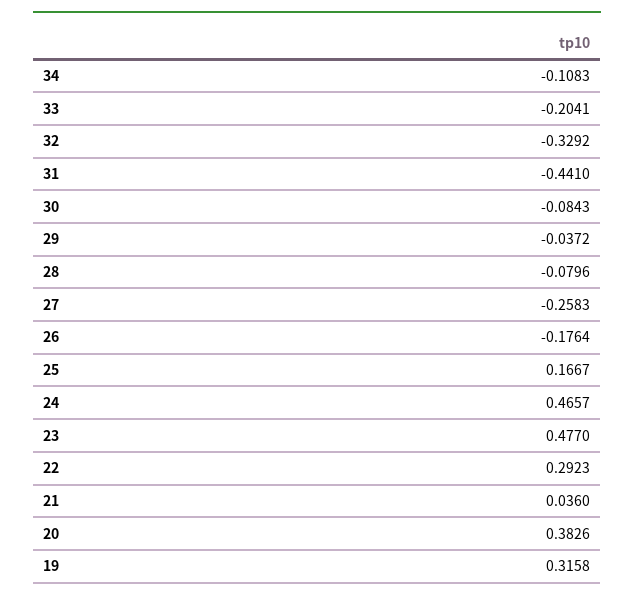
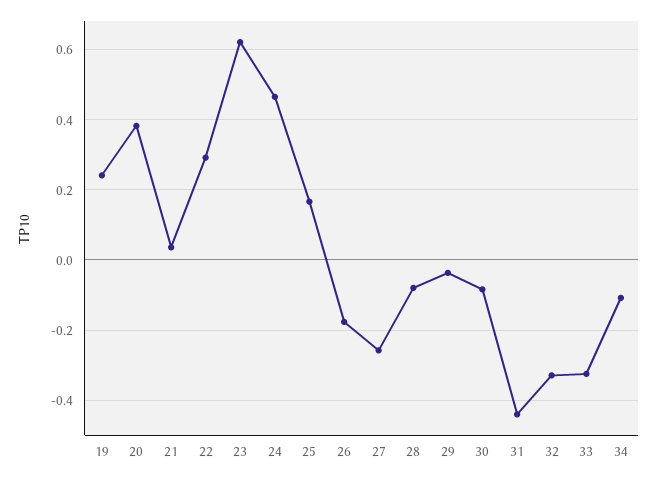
  {
    "34": -0.1083,
-   "33": -0.2041,
+   "33": -0.32,
    "32": -0.3292,
    "31": -0.441,
    "30": -0.0843,
    "29": -0.0372,
    "28": -0.0796,
    "27": -0.2583,
    "26": -0.1764,
    "25": 0.1667,
    "24": 0.4657,
-   "23": 0.477,
+   "23": 0.62,
    "22": 0.2923,
    "21": 0.036,
    "20": 0.3826,
-   "19": 0.3158
+   "19": 0.24
  }

